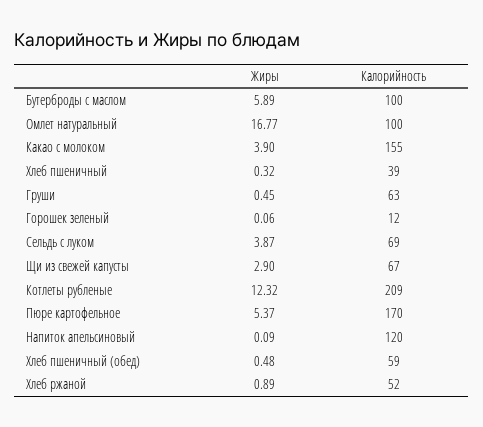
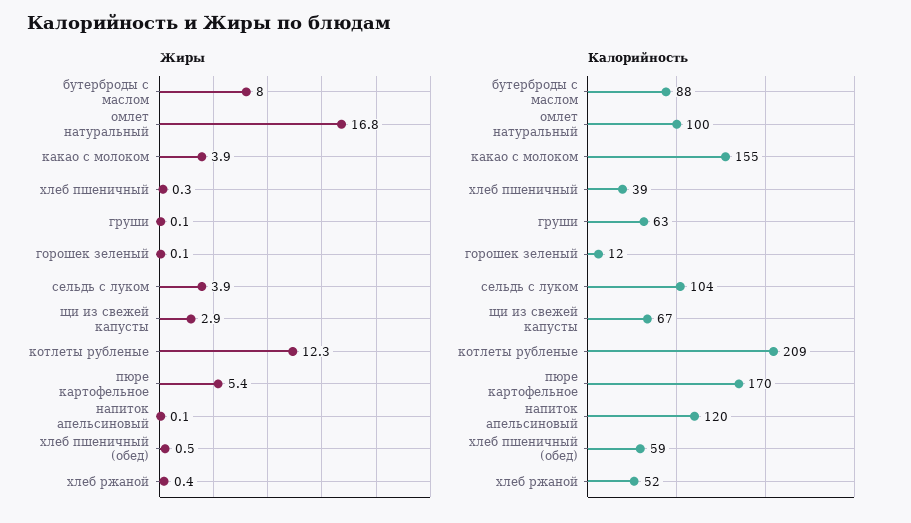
  {
    "Жиры": {
-     "Бутерброды с маслом": 5.89,
+     "Бутерброды с маслом": 8,
      "Омлет натуральный": 16.77,
      "Какао с молоком": 3.9,
      "Хлеб пшеничный": 0.32,
-     "Груши": 0.45,
+     "Груши": 0.1,
      "Горошек зеленый": 0.06,
      "Сельдь с луком": 3.87,
      "Щи из свежей капусты": 2.9,
      "Котлеты рубленые": 12.32,
      "Пюре картофельное": 5.37,
      "Напиток апельсиновый": 0.09,
      "Хлеб пшеничный (обед)": 0.48,
-     "Хлеб ржаной": 0.89
+     "Хлеб ржаной": 0.4
    },
    "Калорийность": {
-     "Бутерброды с маслом": 100,
+     "Бутерброды с маслом": 88,
      "Омлет натуральный": 100,
      "Какао с молоком": 155,
      "Хлеб пшеничный": 39,
      "Груши": 63,
      "Горошек зеленый": 12,
-     "Сельдь с луком": 69,
+     "Сельдь с луком": 104,
      "Щи из свежей капусты": 67,
      "Котлеты рубленые": 209,
      "Пюре картофельное": 170,
      "Напиток апельсиновый": 120,
      "Хлеб пшеничный (обед)": 59,
      "Хлеб ржаной": 52
    }
  }

